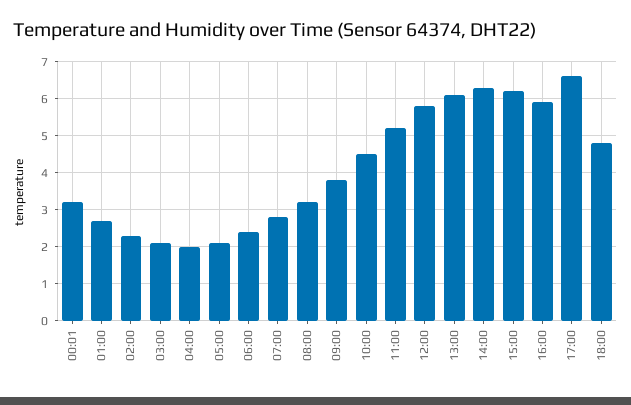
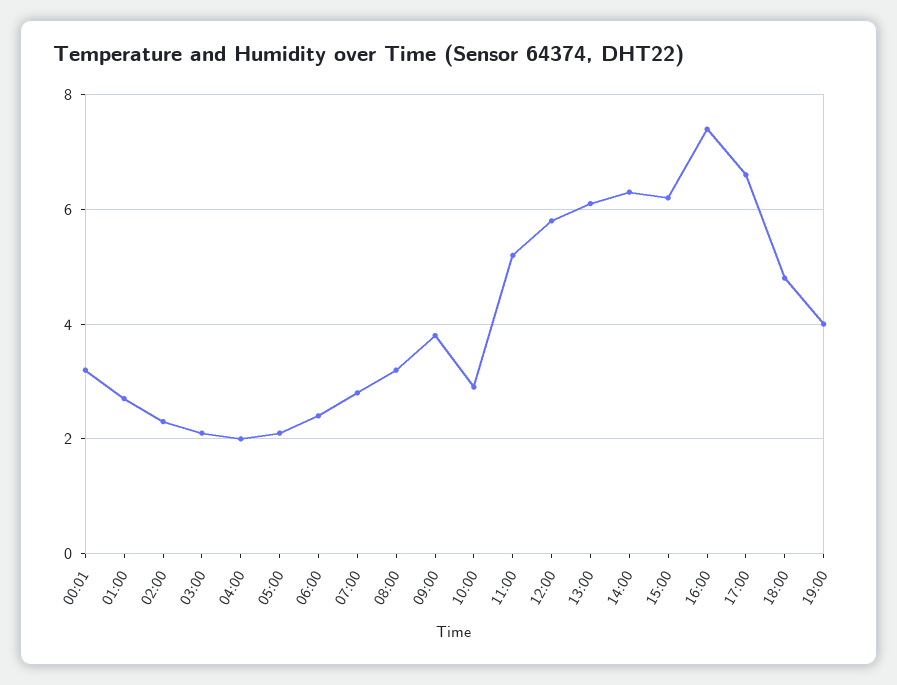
  {
    "00:01": 3,
    "01:00": 2.5,
    "02:00": 2.5,
    "03:00": 2,
    "04:00": 2,
    "05:00": 2,
    "06:00": 2.5,
    "07:00": 3,
    "08:00": 3,
    "09:00": 4,
-   "10:00": 4.5,
+   "10:00": 3,
    "11:00": 5,
    "12:00": 6,
    "13:00": 6,
    "14:00": 6.5,
    "15:00": 6,
-   "16:00": 6,
+   "16:00": 7.5,
    "17:00": 6.5,
-   "18:00": 5
+   "18:00": 5,
+   "19:00": 4
  }

